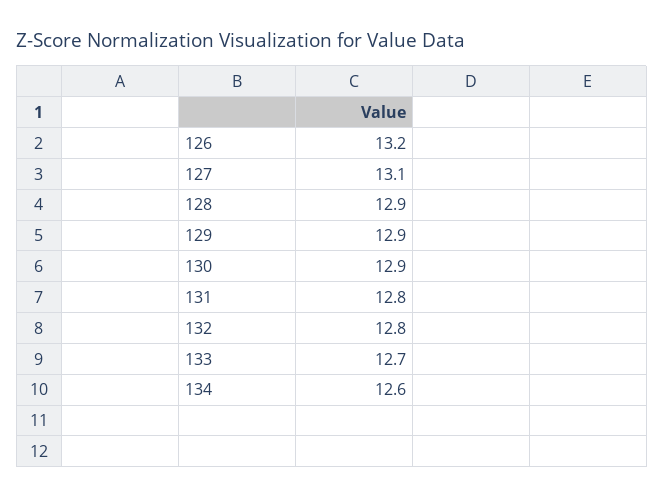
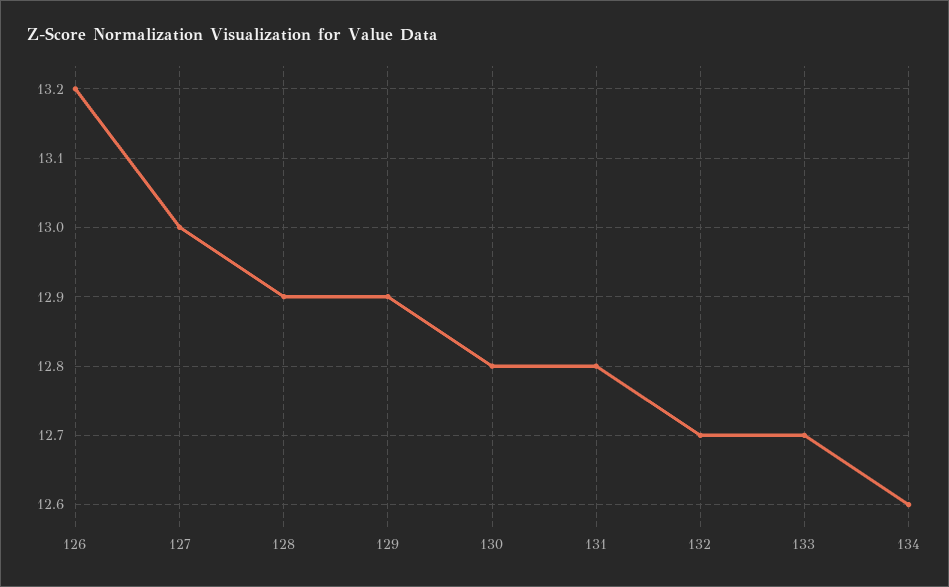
  {
    "126": 13.2,
-   "127": 13.1,
+   "127": 13,
    "128": 12.9,
    "129": 12.9,
-   "130": 12.9,
+   "130": 12.8,
    "131": 12.8,
-   "132": 12.8,
+   "132": 12.7,
    "133": 12.7,
    "134": 12.6
  }

